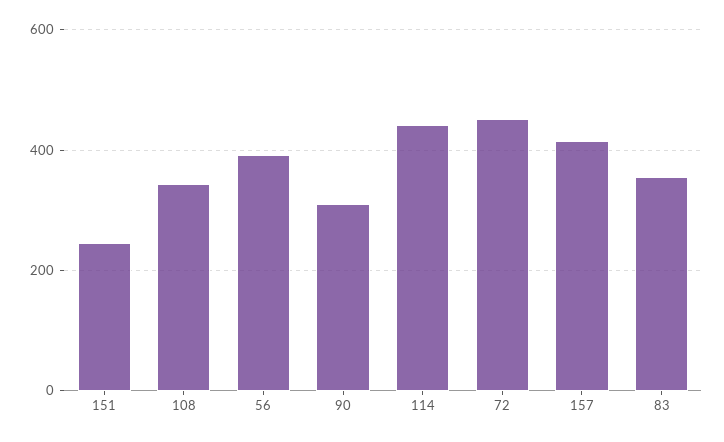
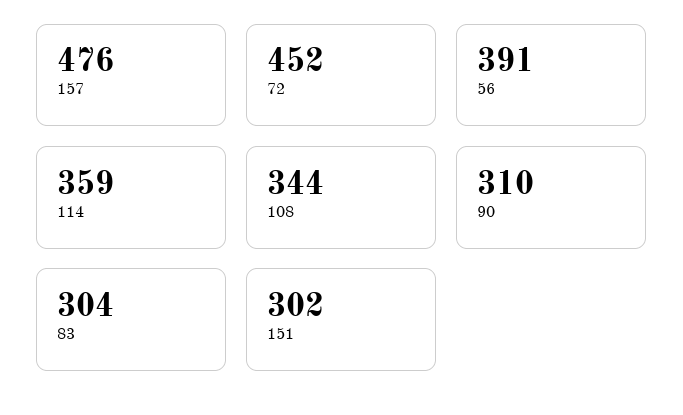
  {
-   "151": 240,
+   "151": 302,
    "108": 344,
    "56": 391,
    "90": 310,
-   "114": 440,
+   "114": 359,
    "72": 452,
-   "157": 420,
+   "157": 476,
-   "83": 360
+   "83": 304
  }

